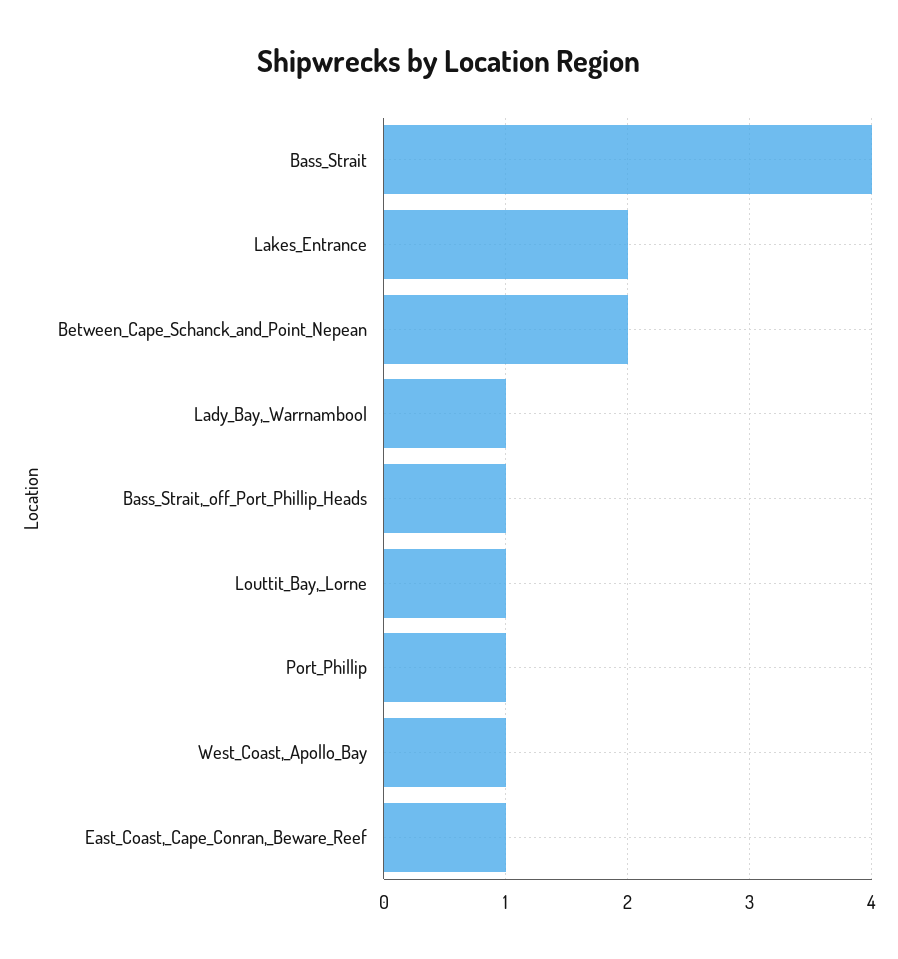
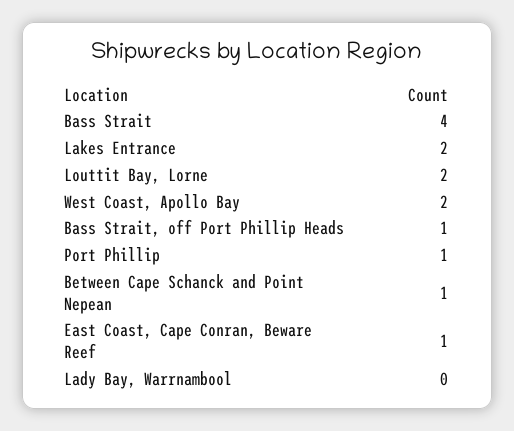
  {
    "Bass_Strait": 4,
    "Lakes_Entrance": 2,
-   "Between_Cape_Schanck_and_Point_Nepean": 2,
+   "Between_Cape_Schanck_and_Point_Nepean": 1,
-   "Lady_Bay,_Warrnambool": 1,
+   "Lady_Bay,_Warrnambool": 0,
    "Bass_Strait,_off_Port_Phillip_Heads": 1,
-   "Louttit_Bay,_Lorne": 1,
+   "Louttit_Bay,_Lorne": 2,
    "Port_Phillip": 1,
-   "West_Coast,_Apollo_Bay": 1,
+   "West_Coast,_Apollo_Bay": 2,
    "East_Coast,_Cape_Conran,_Beware_Reef": 1
  }

